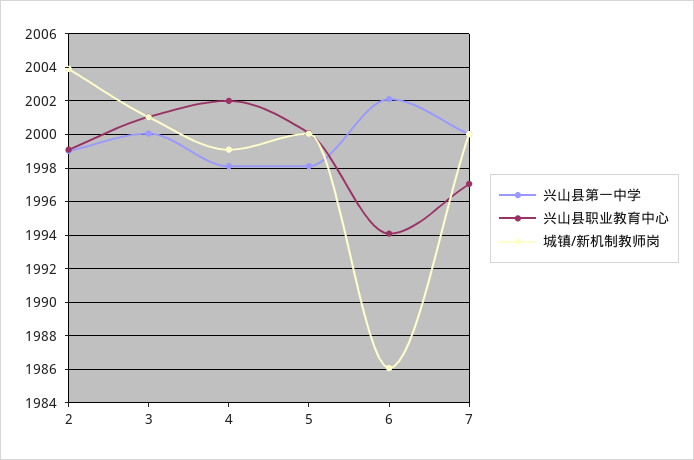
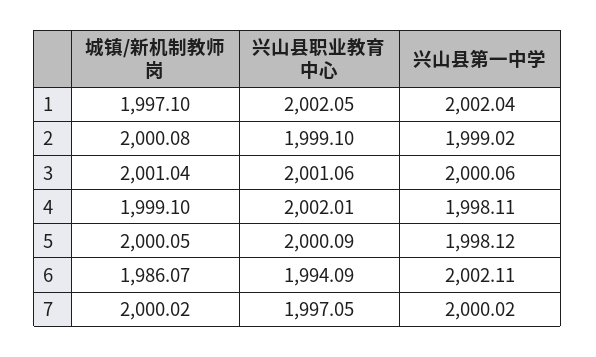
  {
    "兴山县第一中学": {
      "2": 1999.02,
      "3": 2000.06,
      "4": 1998.11,
      "5": 1998.12,
      "6": 2002.11,
-     "7": 2000.02
+     "7": 2000.02,
+     "1": 2002.04
    },
    "兴山县职业教育中心": {
      "2": 1999.1,
      "3": 2001.06,
      "4": 2002.01,
      "5": 2000.09,
      "6": 1994.09,
-     "7": 1997.05
+     "7": 1997.05,
+     "1": 2002.05
    },
    "城镇/新机制教师岗": {
-     "2": 2004,
+     "2": 2000.08,
      "3": 2001.04,
      "4": 1999.1,
      "5": 2000.05,
      "6": 1986.07,
-     "7": 2000.02
+     "7": 2000.02,
+     "1": 1997.1
    }
  }

